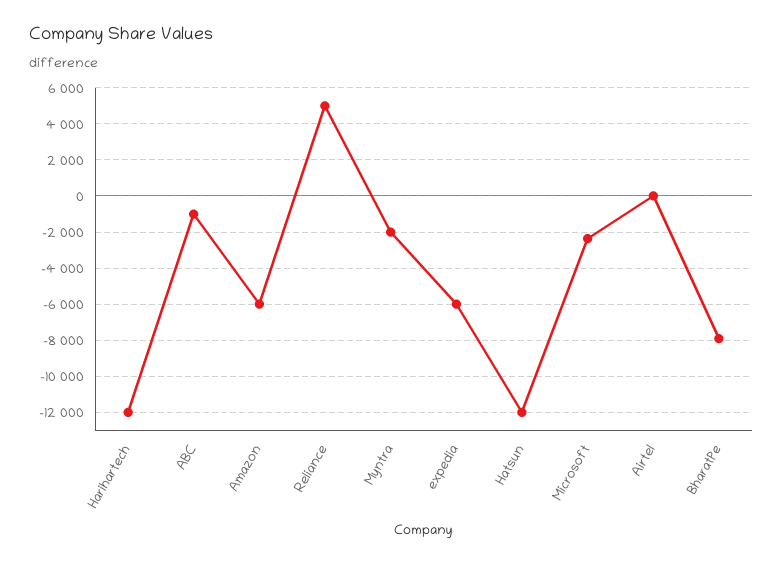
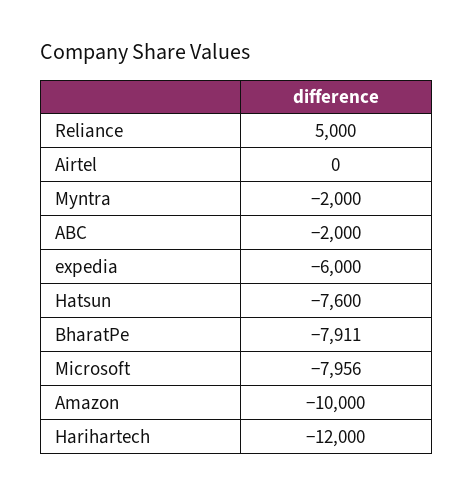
  {
    "Harihartech": -12000,
-   "ABC": -1000,
+   "ABC": -2000,
-   "Amazon": -6000,
+   "Amazon": -10000,
    "Reliance": 5000,
    "Myntra": -2000,
    "expedia": -6000,
-   "Hatsun": -12000,
+   "Hatsun": -7600,
-   "Microsoft": -2500,
+   "Microsoft": -7956,
    "Airtel": 0,
    "BharatPe": -7911
  }

